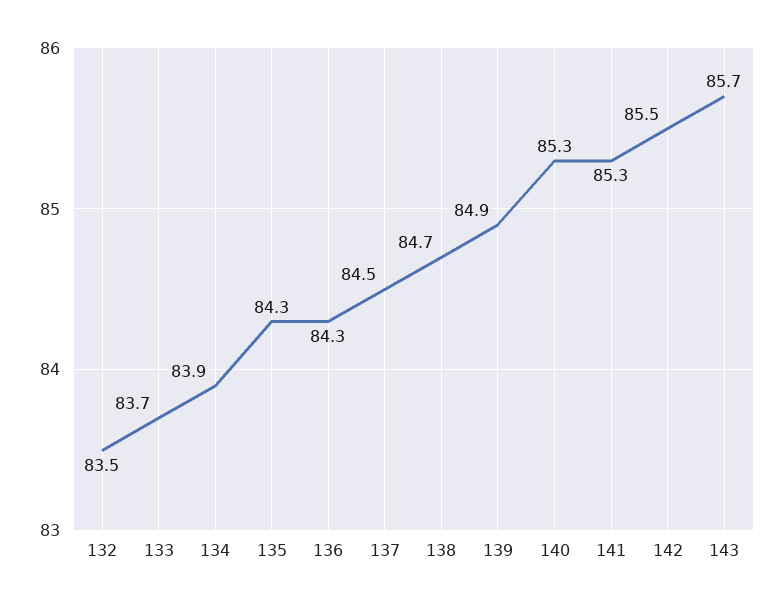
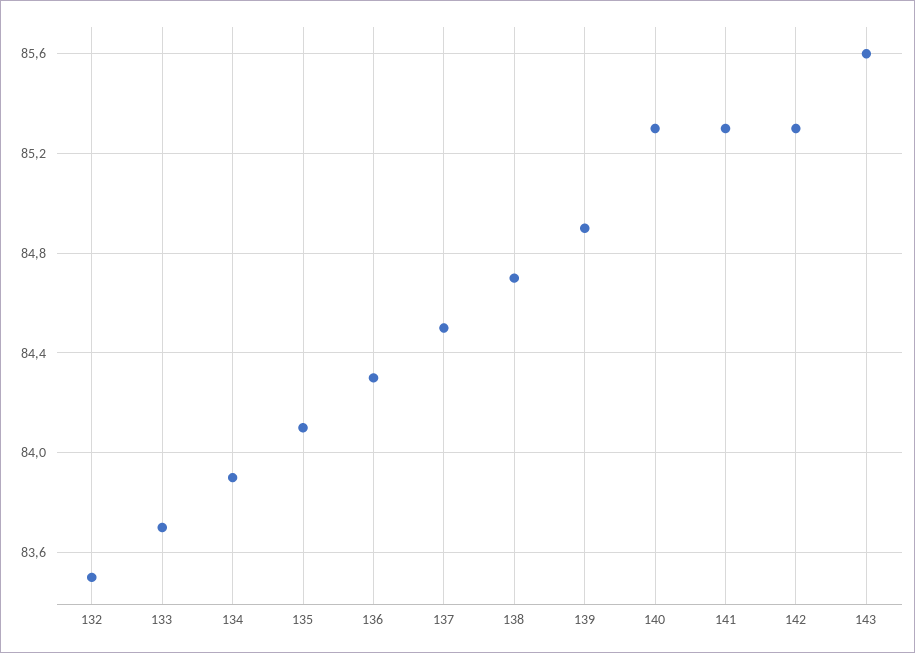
  {
    "132": 83.5,
    "133": 83.7,
    "134": 83.9,
-   "135": 84.3,
+   "135": 84.1,
    "136": 84.3,
    "137": 84.5,
    "138": 84.7,
    "139": 84.9,
    "140": 85.3,
    "141": 85.3,
-   "142": 85.5,
+   "142": 85.3,
-   "143": 85.7
+   "143": 85.6
  }

